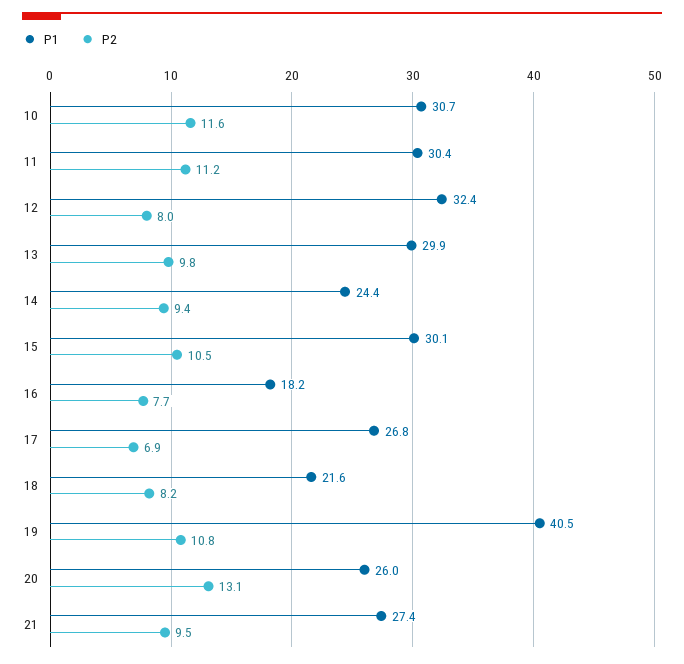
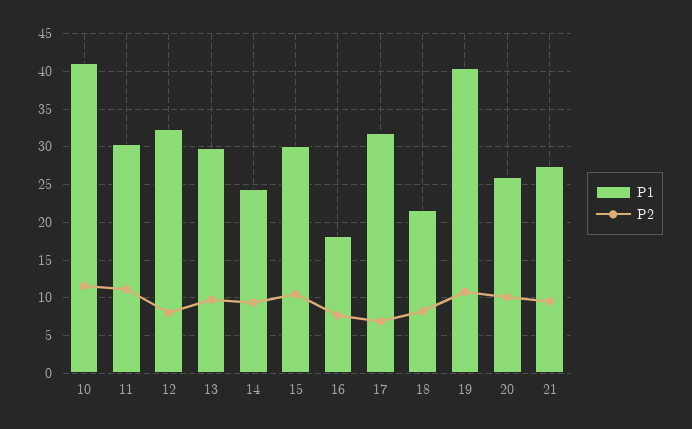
  {
    "P1": {
-     "10": 30.7,
+     "10": 41,
      "11": 30.4,
      "12": 32.4,
      "13": 29.9,
      "14": 24.4,
      "15": 30.1,
      "16": 18.2,
-     "17": 26.8,
+     "17": 32,
      "18": 21.6,
      "19": 40.5,
      "20": 26,
      "21": 27.4
    },
    "P2": {
      "10": 11.6,
      "11": 11.2,
      "12": 8,
      "13": 9.8,
      "14": 9.4,
      "15": 10.5,
      "16": 7.7,
      "17": 6.9,
      "18": 8.2,
      "19": 10.8,
-     "20": 13.1,
+     "20": 10,
      "21": 9.5
    }
  }

